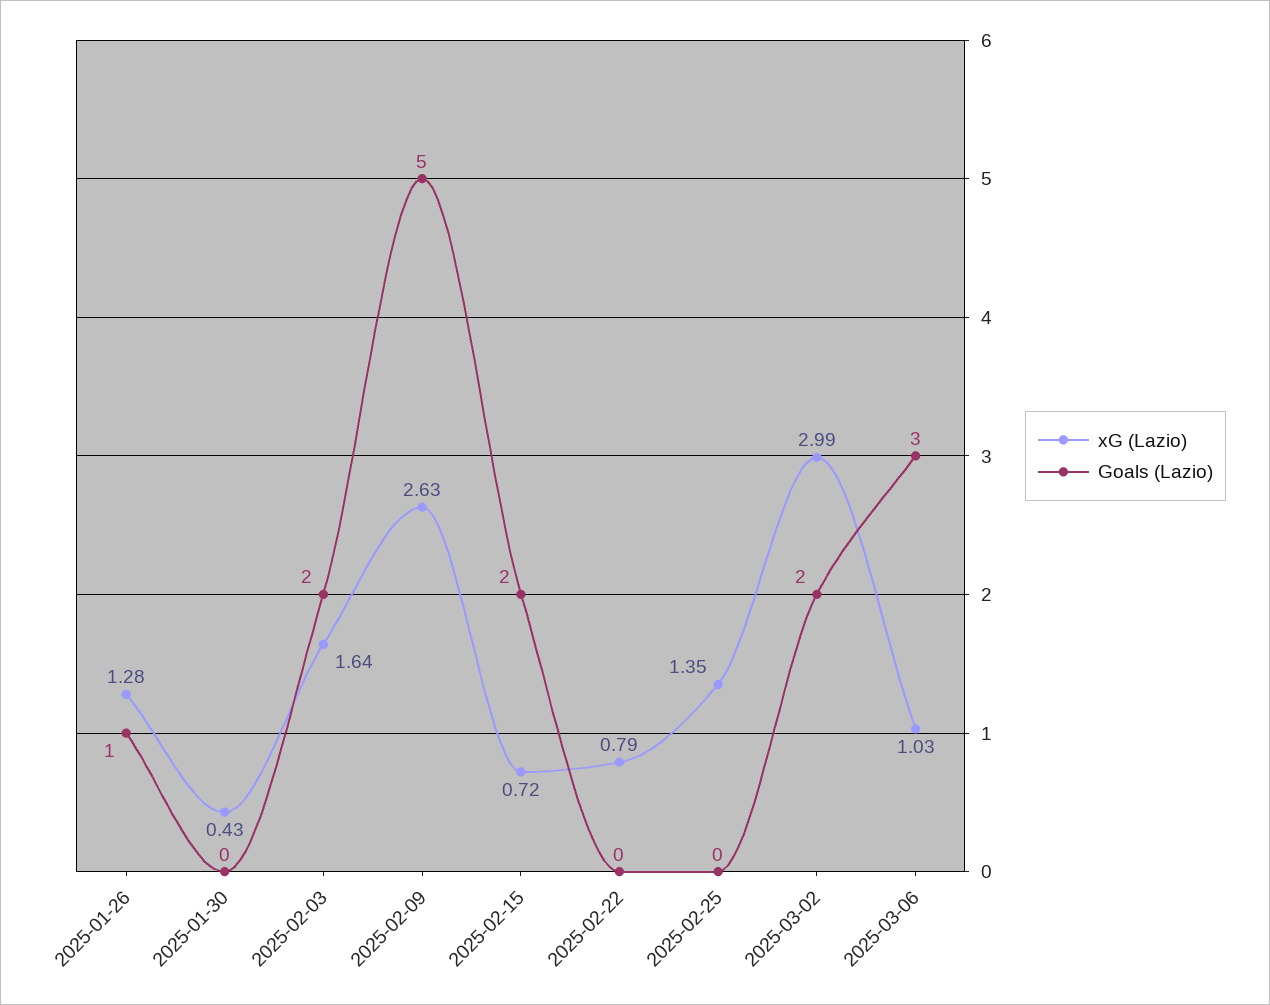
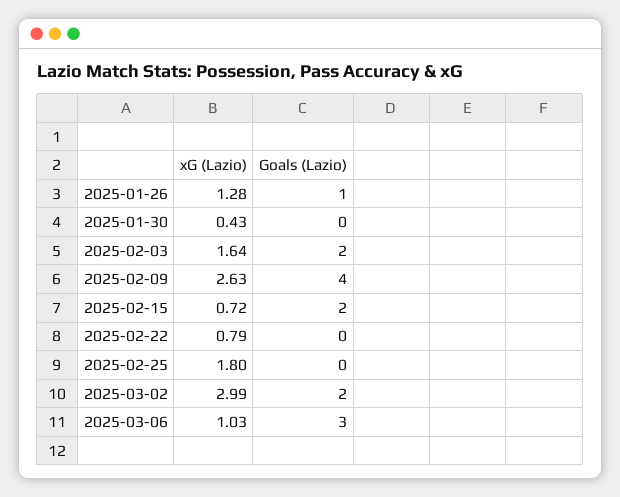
  {
    "xG (Lazio)": {
      "2025-01-26": 1.28,
      "2025-01-30": 0.43,
      "2025-02-03": 1.64,
      "2025-02-09": 2.63,
      "2025-02-15": 0.72,
      "2025-02-22": 0.79,
-     "2025-02-25": 1.35,
+     "2025-02-25": 1.8,
      "2025-03-02": 2.99,
      "2025-03-06": 1.03
    },
    "Goals (Lazio)": {
      "2025-01-26": 1,
      "2025-01-30": 0,
      "2025-02-03": 2,
-     "2025-02-09": 5,
+     "2025-02-09": 4,
      "2025-02-15": 2,
      "2025-02-22": 0,
      "2025-02-25": 0,
      "2025-03-02": 2,
      "2025-03-06": 3
    }
  }

